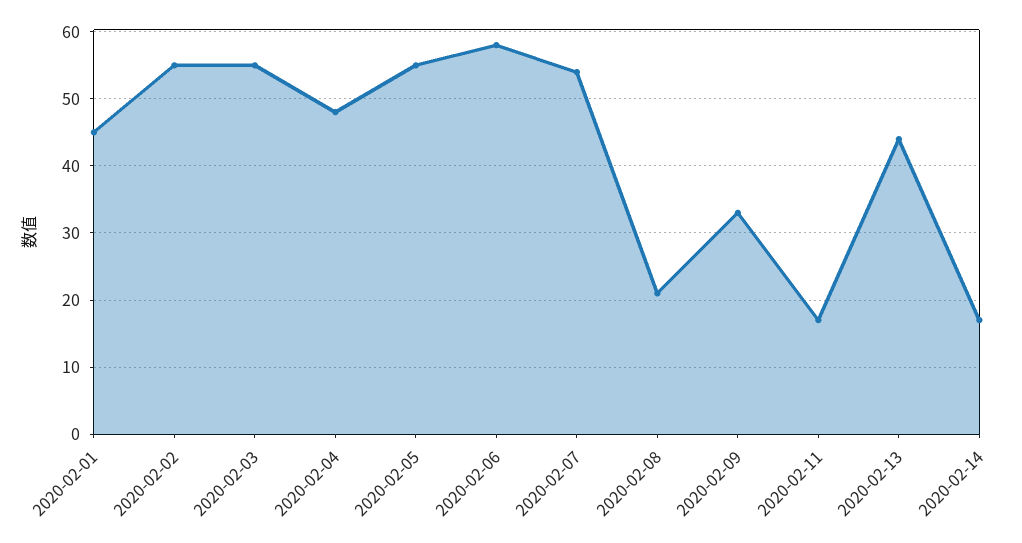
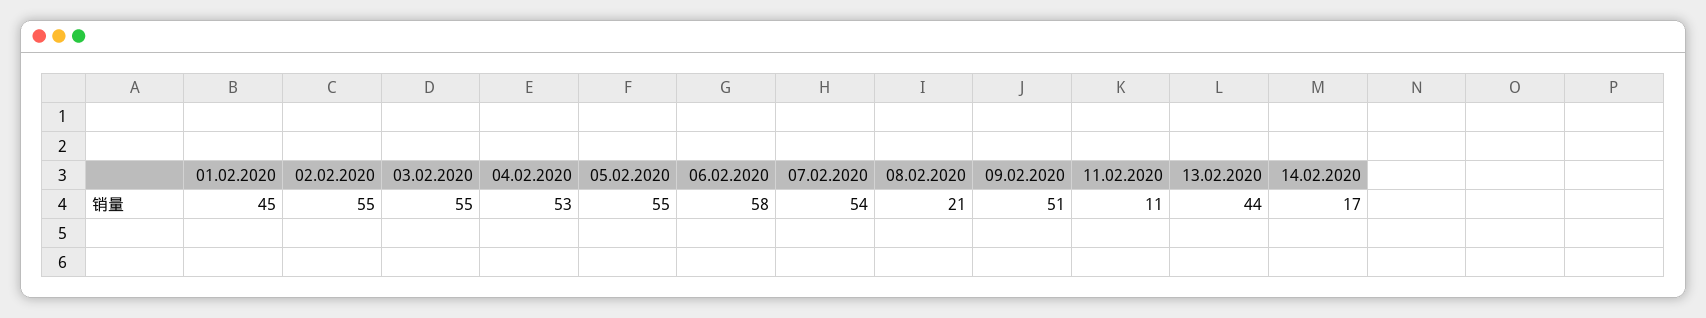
  {
    "2020-02-01": 45,
    "2020-02-02": 55,
    "2020-02-03": 55,
-   "2020-02-04": 48,
+   "2020-02-04": 53,
    "2020-02-05": 55,
    "2020-02-06": 58,
    "2020-02-07": 54,
    "2020-02-08": 21,
-   "2020-02-09": 33,
+   "2020-02-09": 51,
-   "2020-02-11": 17,
+   "2020-02-11": 11,
    "2020-02-13": 44,
    "2020-02-14": 17
  }

